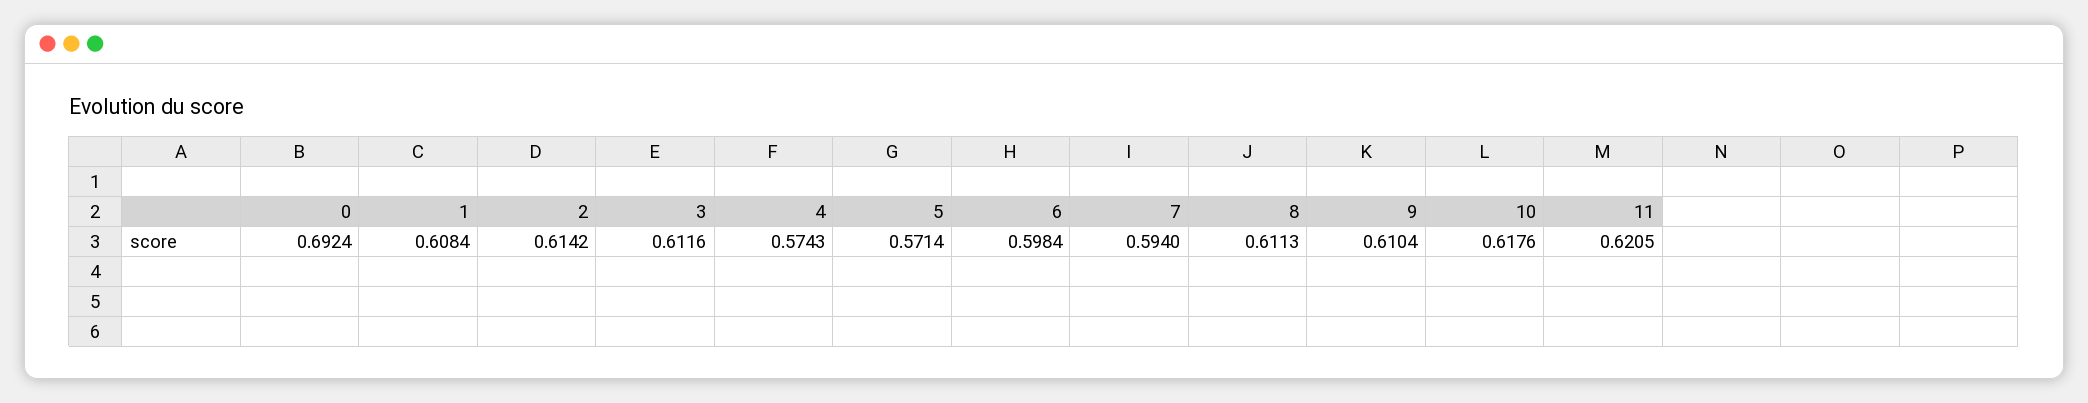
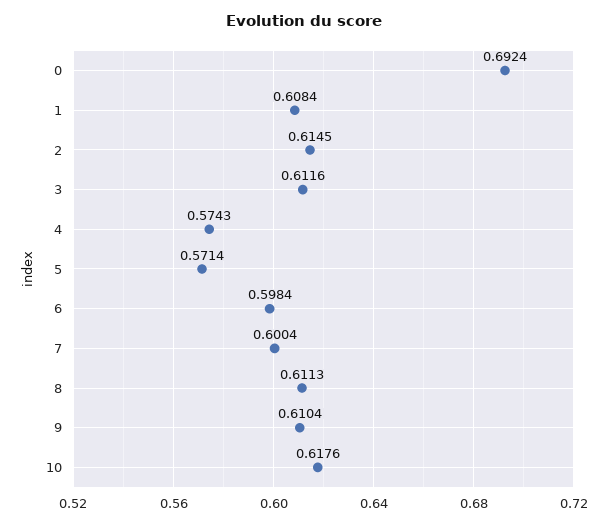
  {
    "0": 0.6924,
    "1": 0.6084,
-   "2": 0.6142,
+   "2": 0.6145,
    "3": 0.6116,
    "4": 0.5743,
    "5": 0.5714,
    "6": 0.5984,
-   "7": 0.594,
+   "7": 0.6004,
    "8": 0.6113,
    "9": 0.6104,
-   "10": 0.6176,
+   "10": 0.6176
-   "11": 0.6205
  }

